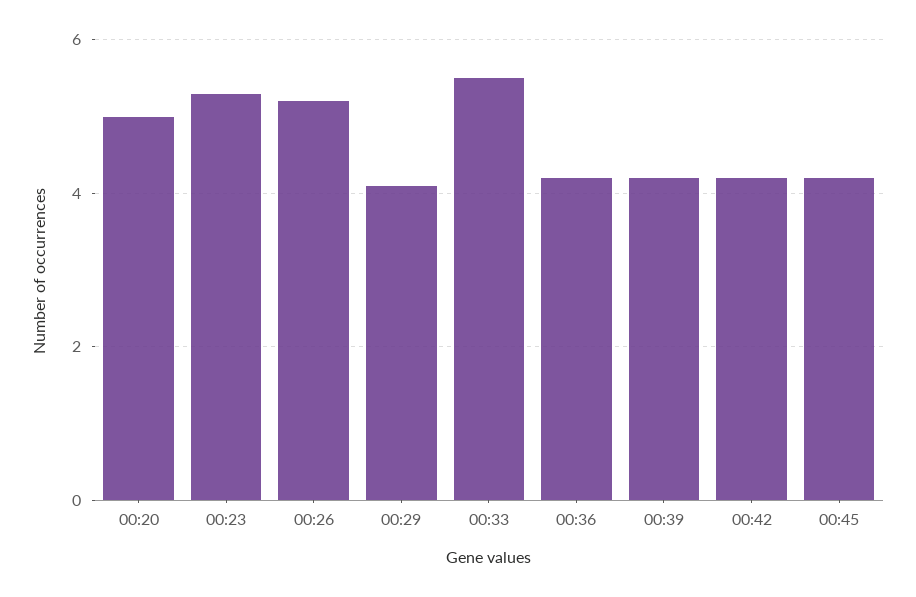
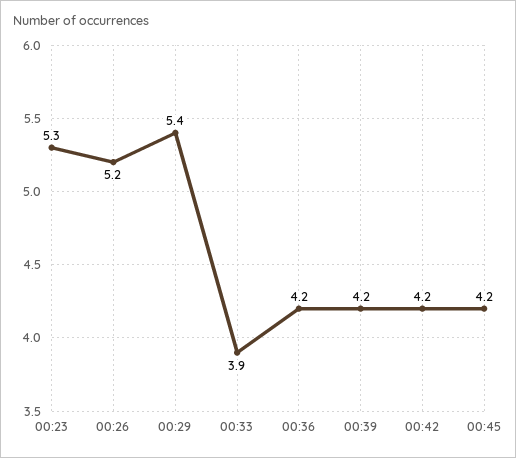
  {
-   "00:20": 5,
    "00:23": 5.3,
    "00:26": 5.2,
-   "00:29": 4,
+   "00:29": 5.4,
-   "00:33": 5.5,
+   "00:33": 3.9,
    "00:36": 4.2,
    "00:39": 4.2,
    "00:42": 4.2,
    "00:45": 4.2
  }

